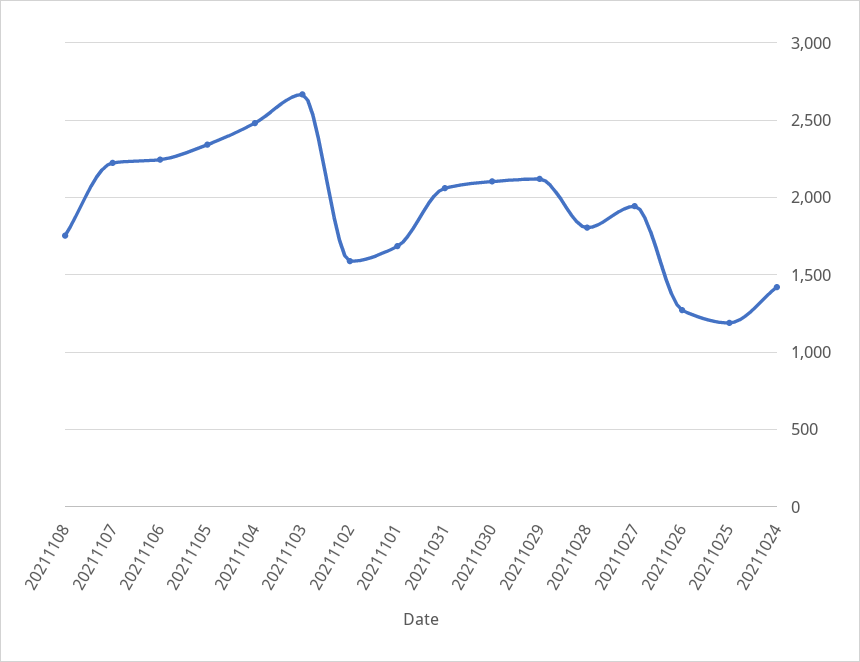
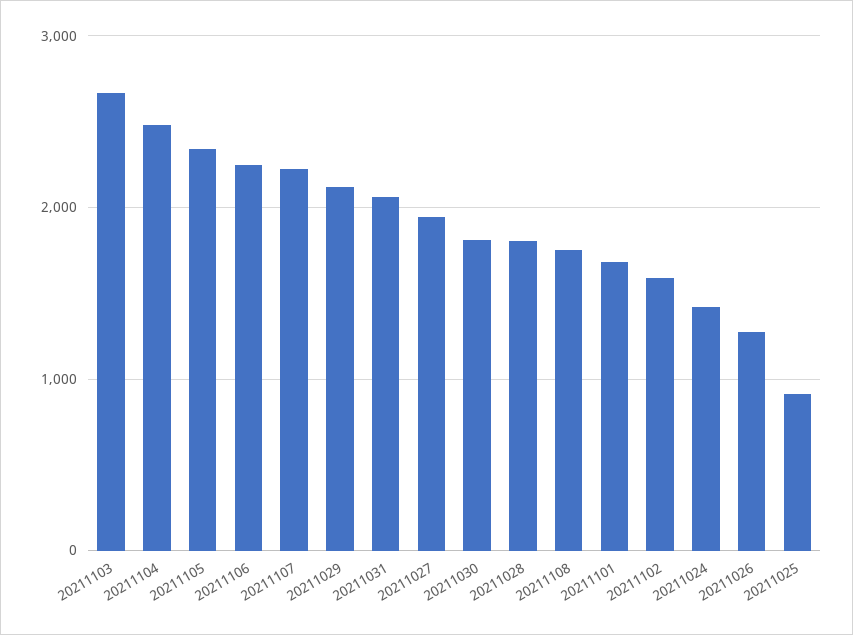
  {
    "20211108": 1750,
    "20211107": 2250,
    "20211106": 2250,
    "20211105": 2350,
    "20211104": 2500,
    "20211103": 2650,
    "20211102": 1600,
    "20211101": 1700,
    "20211031": 2050,
-   "20211030": 2100,
+   "20211030": 1800,
    "20211029": 2100,
    "20211028": 1800,
    "20211027": 1950,
    "20211026": 1250,
-   "20211025": 1200,
+   "20211025": 900,
    "20211024": 1400
  }

